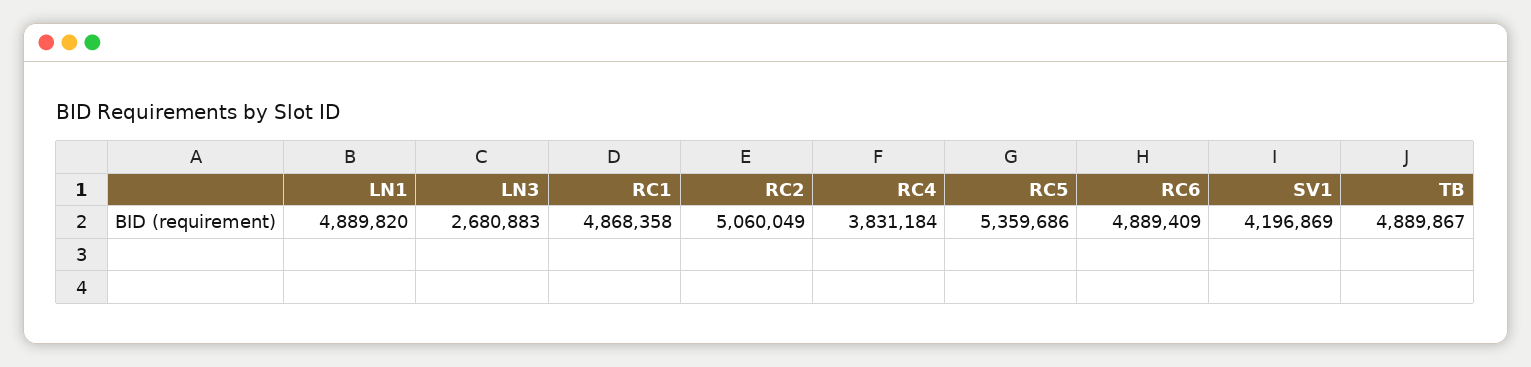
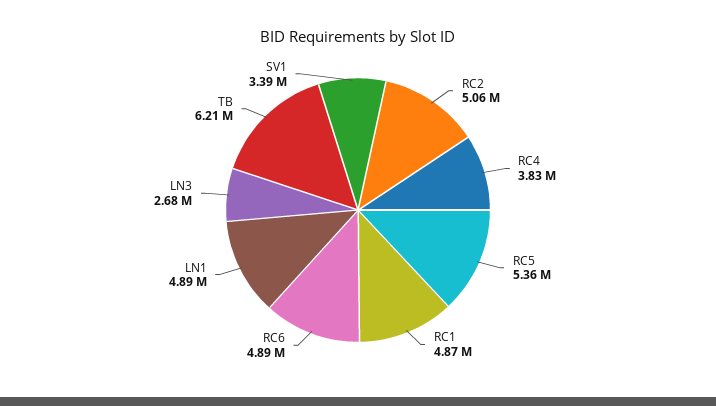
  {
    "LN1": 4889820,
    "LN3": 2680883,
    "RC1": 4868358,
    "RC2": 5060049,
    "RC4": 3831184,
    "RC5": 5359686,
    "RC6": 4889409,
-   "SV1": 4196869,
+   "SV1": 3390000,
-   "TB": 4889867
+   "TB": 6210000
  }

